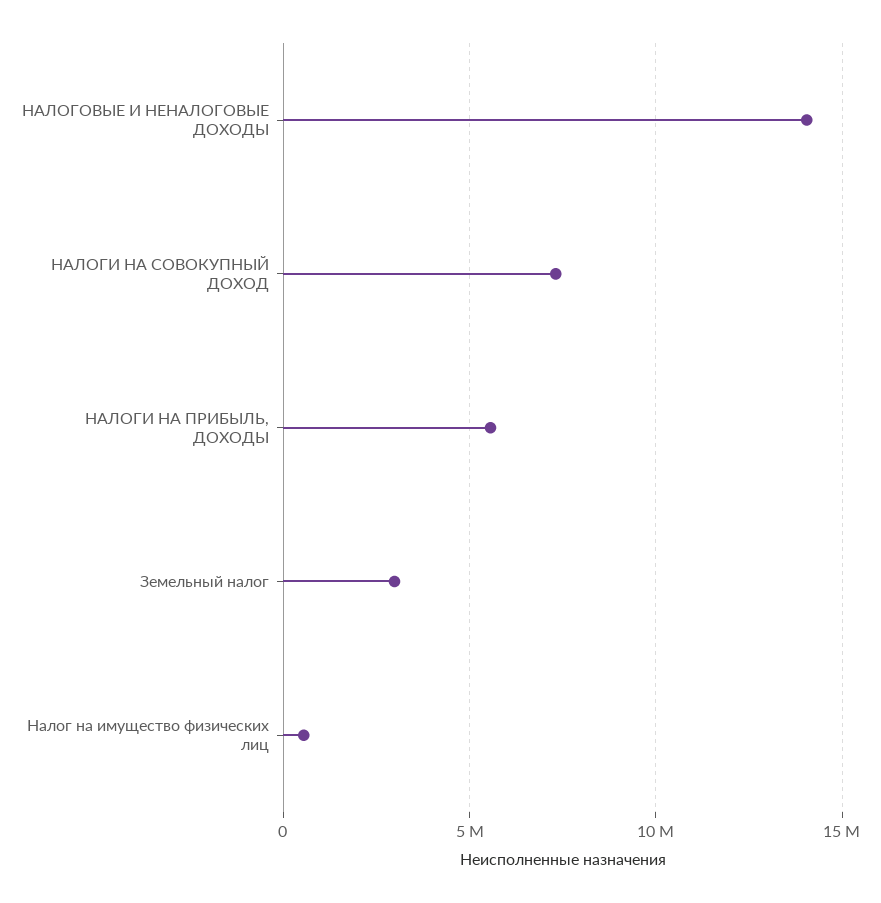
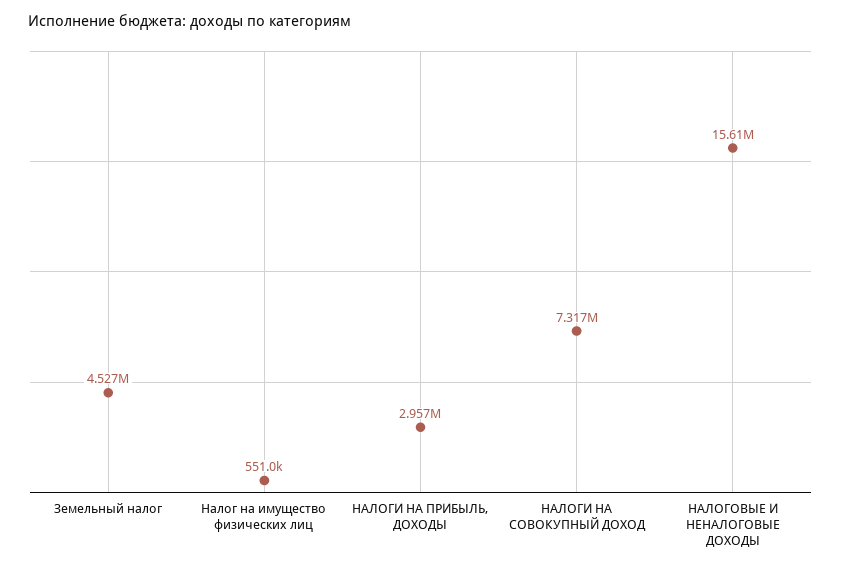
  {
-   "НАЛОГОВЫЕ И НЕНАЛОГОВЫЕ ДОХОДЫ": 14000000,
+   "НАЛОГОВЫЕ И НЕНАЛОГОВЫЕ ДОХОДЫ": 15610000,
    "НАЛОГИ НА СОВОКУПНЫЙ ДОХОД": 7317000,
-   "НАЛОГИ НА ПРИБЫЛЬ, ДОХОДЫ": 5500000,
+   "НАЛОГИ НА ПРИБЫЛЬ, ДОХОДЫ": 2957000,
-   "Земельный налог": 3000000,
+   "Земельный налог": 4527000,
    "Налог на имущество физических лиц": 551000
  }

